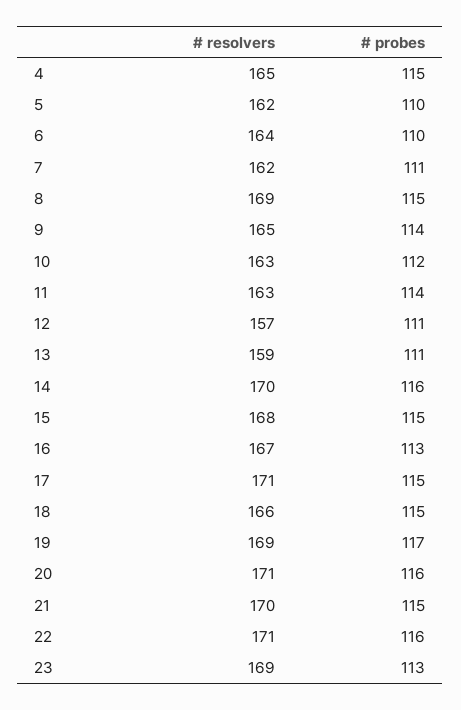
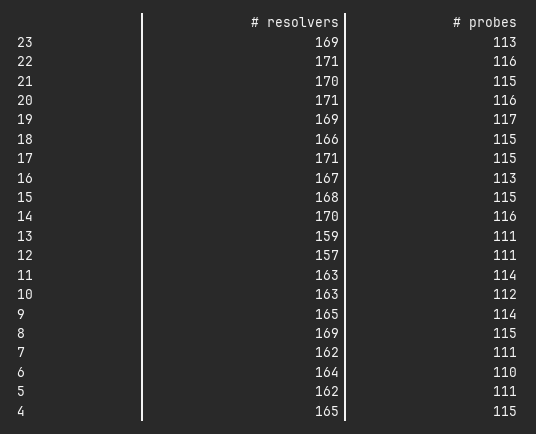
  {
    "# resolvers": {
      "4": 165,
      "5": 162,
      "6": 164,
      "7": 162,
      "8": 169,
      "9": 165,
      "10": 163,
      "11": 163,
      "12": 157,
      "13": 159,
      "14": 170,
      "15": 168,
      "16": 167,
      "17": 171,
      "18": 166,
      "19": 169,
      "20": 171,
      "21": 170,
      "22": 171,
      "23": 169
    },
    "# probes": {
      "4": 115,
-     "5": 110,
+     "5": 111,
      "6": 110,
      "7": 111,
      "8": 115,
      "9": 114,
      "10": 112,
      "11": 114,
      "12": 111,
      "13": 111,
      "14": 116,
      "15": 115,
      "16": 113,
      "17": 115,
      "18": 115,
      "19": 117,
      "20": 116,
      "21": 115,
      "22": 116,
      "23": 113
    }
  }

